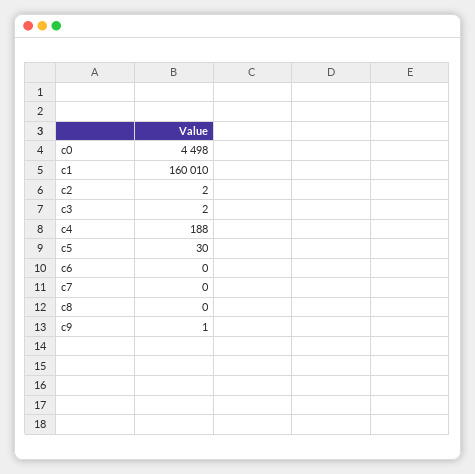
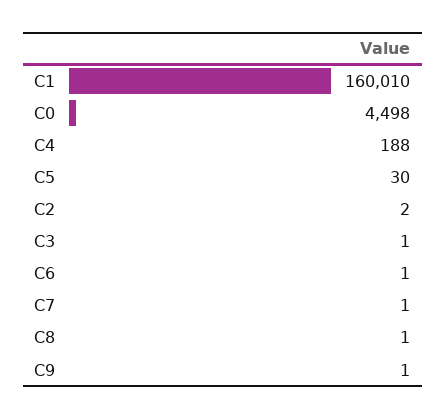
  {
    "c0": 4498,
    "c1": 160010,
    "c2": 2,
-   "c3": 2,
+   "c3": 1,
    "c4": 188,
    "c5": 30,
-   "c6": 0,
+   "c6": 1,
-   "c7": 0,
+   "c7": 1,
-   "c8": 0,
+   "c8": 1,
    "c9": 1
  }

